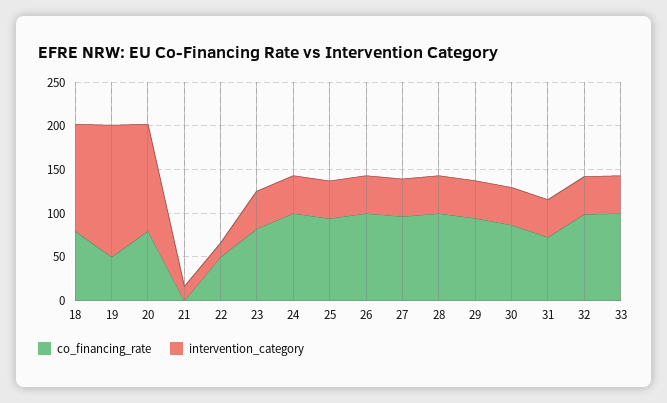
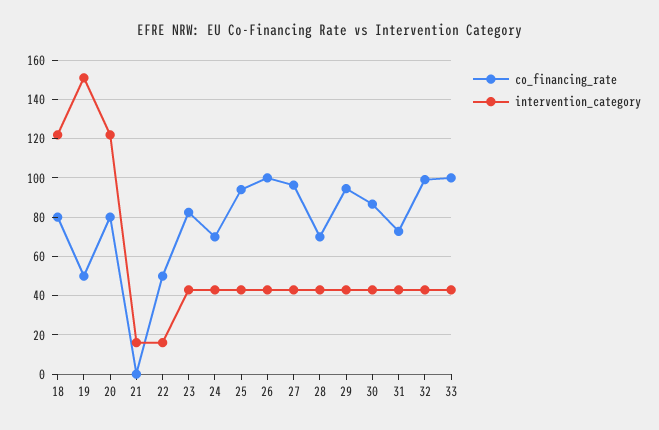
  {
    "co_financing_rate": {
      "18": 80,
      "19": 50,
      "20": 80,
      "21": 0,
      "22": 50,
      "23": 80,
-     "24": 100,
+     "24": 70,
      "25": 95,
      "26": 100,
      "27": 95,
-     "28": 100,
+     "28": 70,
      "29": 95,
      "30": 85,
      "31": 75,
      "32": 100,
      "33": 100
    },
    "intervention_category": {
      "18": 120,
      "19": 150,
      "20": 120,
      "21": 15,
      "22": 15,
      "23": 45,
      "24": 45,
      "25": 45,
      "26": 45,
      "27": 45,
      "28": 45,
      "29": 45,
      "30": 45,
      "31": 45,
      "32": 45,
      "33": 45
    }
  }

